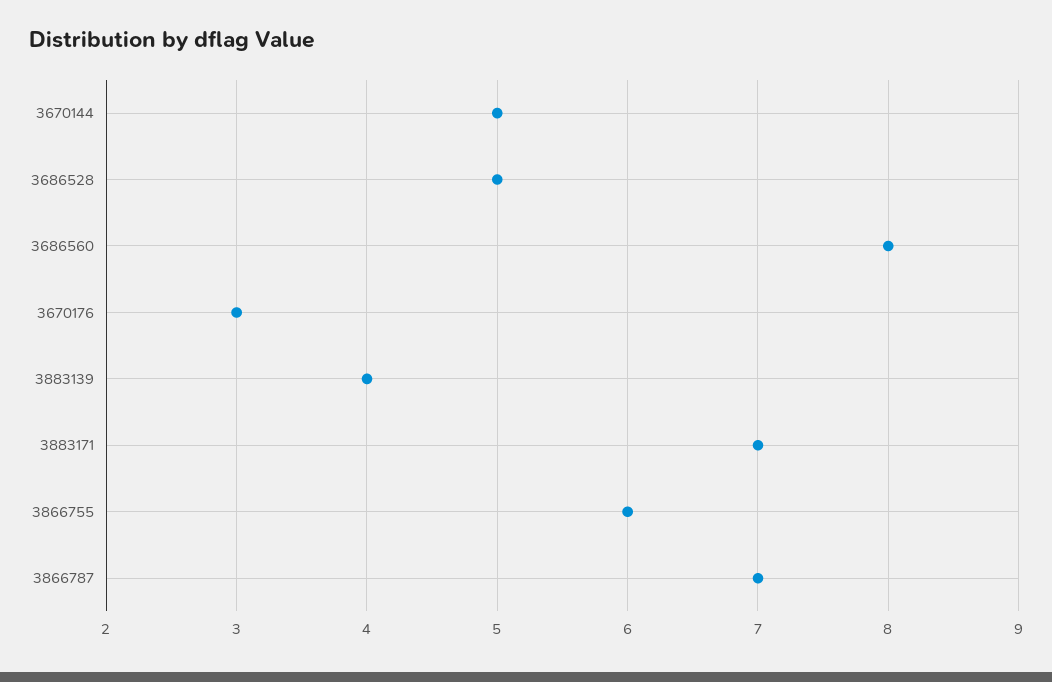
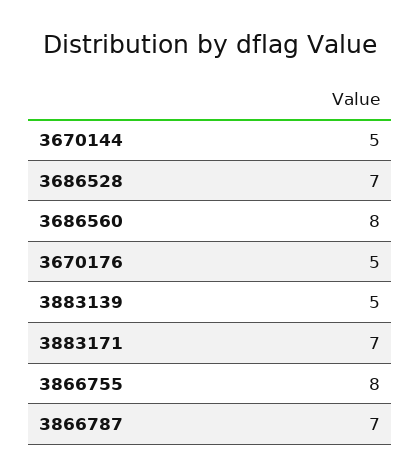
  {
    "3670144": 5,
-   "3686528": 5,
+   "3686528": 7,
    "3686560": 8,
-   "3670176": 3,
+   "3670176": 5,
-   "3883139": 4,
+   "3883139": 5,
    "3883171": 7,
-   "3866755": 6,
+   "3866755": 8,
    "3866787": 7
  }

